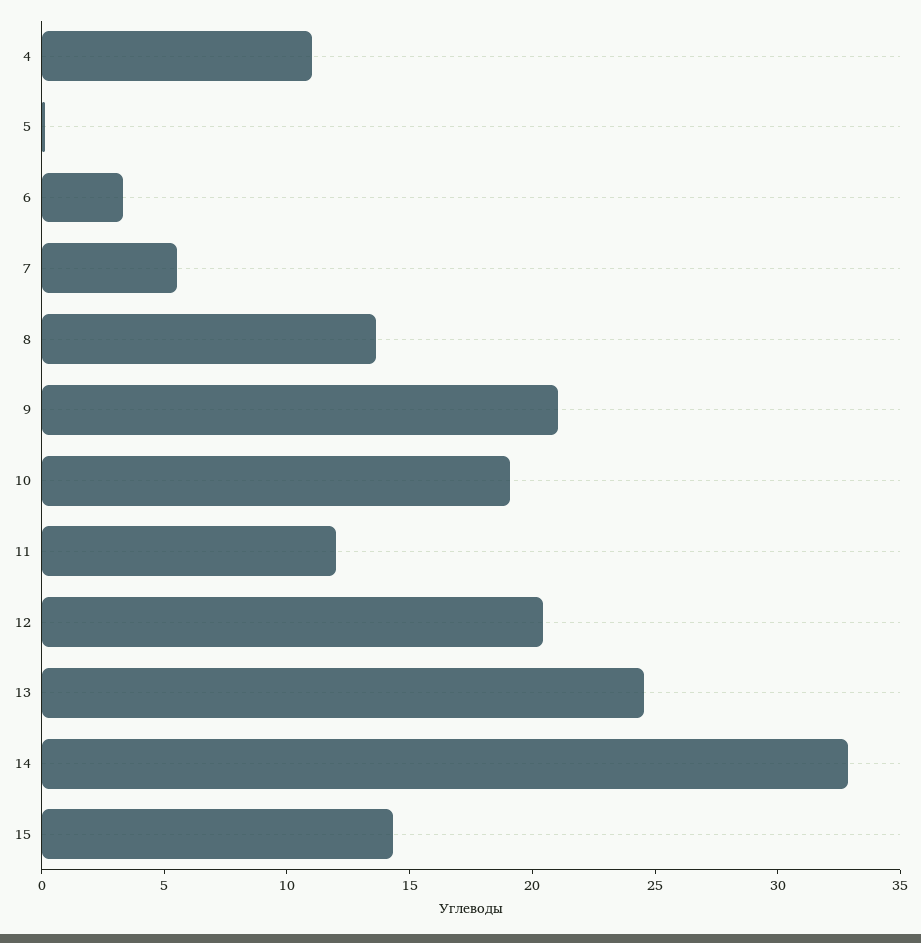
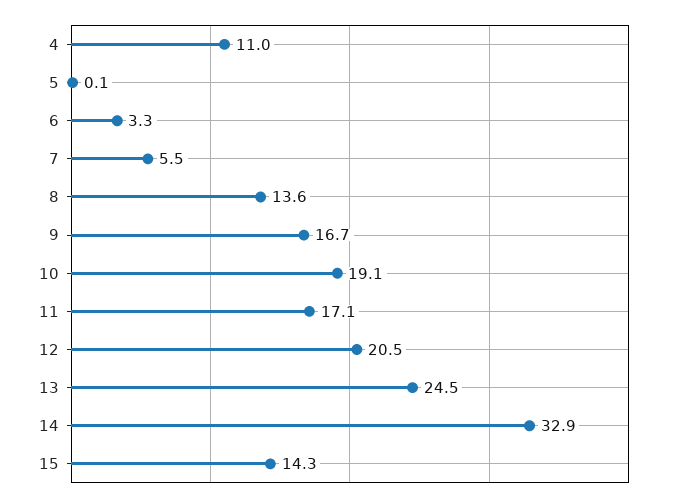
  {
    "4": 11,
    "5": 0.1,
    "6": 3.3,
    "7": 5.5,
    "8": 13.6,
-   "9": 21,
+   "9": 16.7,
    "10": 19.1,
-   "11": 12,
+   "11": 17.1,
    "12": 20.5,
    "13": 24.5,
    "14": 32.9,
    "15": 14.3
  }

